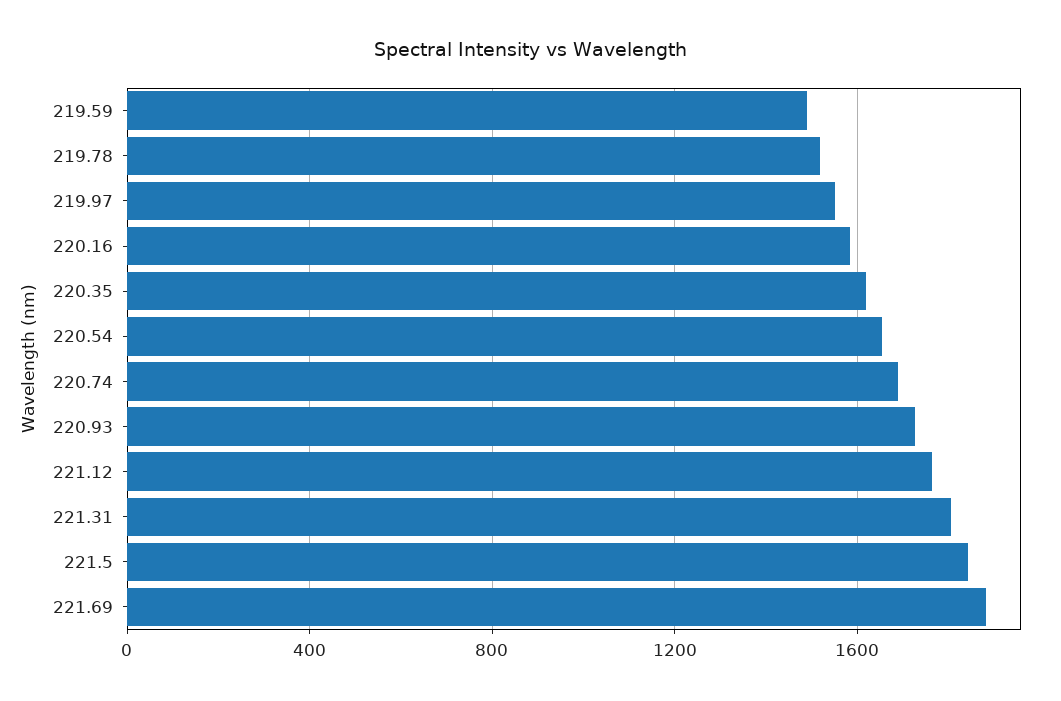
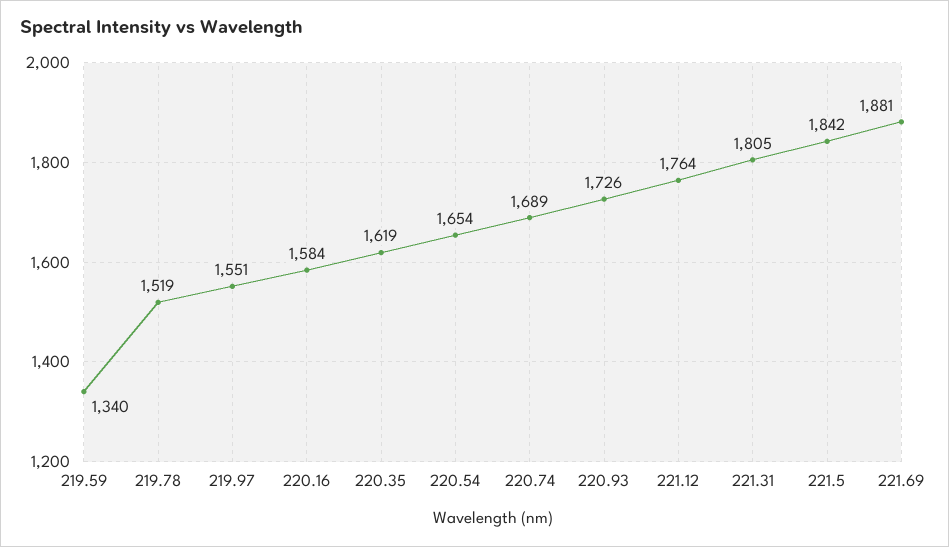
  {
-   "219.59": 1500,
+   "219.59": 1340,
    "219.78": 1519,
    "219.97": 1551,
    "220.16": 1584,
    "220.35": 1619,
    "220.54": 1654,
    "220.74": 1689,
    "220.93": 1726,
    "221.12": 1764,
    "221.31": 1805,
    "221.5": 1842,
    "221.69": 1881
  }

